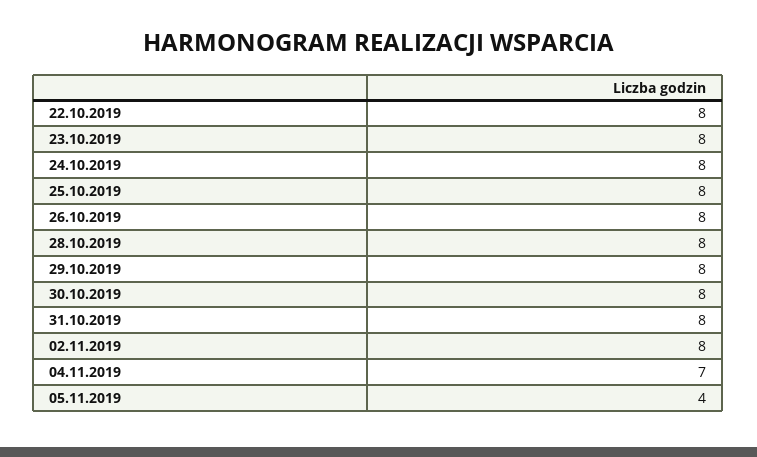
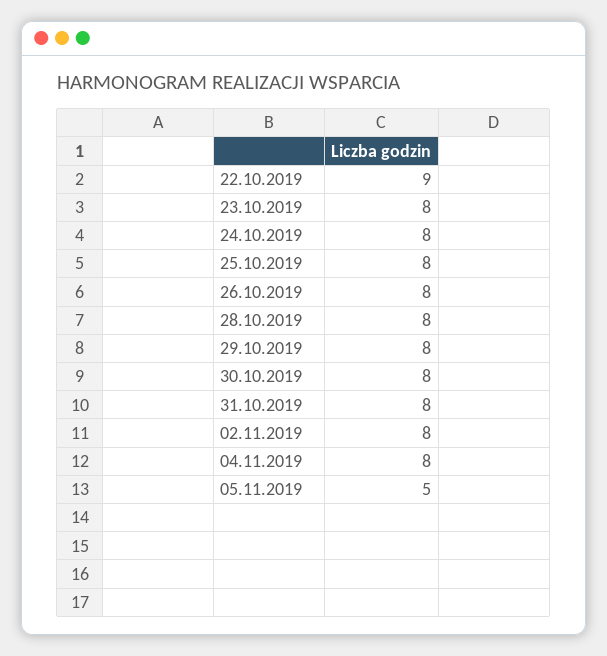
  {
-   "22.10.2019": 8,
+   "22.10.2019": 9,
    "23.10.2019": 8,
    "24.10.2019": 8,
    "25.10.2019": 8,
    "26.10.2019": 8,
    "28.10.2019": 8,
    "29.10.2019": 8,
    "30.10.2019": 8,
    "31.10.2019": 8,
    "02.11.2019": 8,
-   "04.11.2019": 7,
+   "04.11.2019": 8,
-   "05.11.2019": 4
+   "05.11.2019": 5
  }

